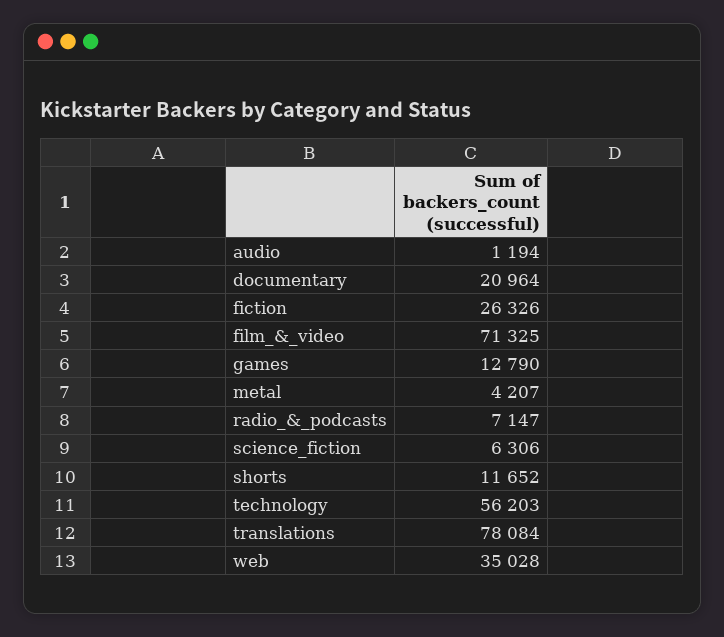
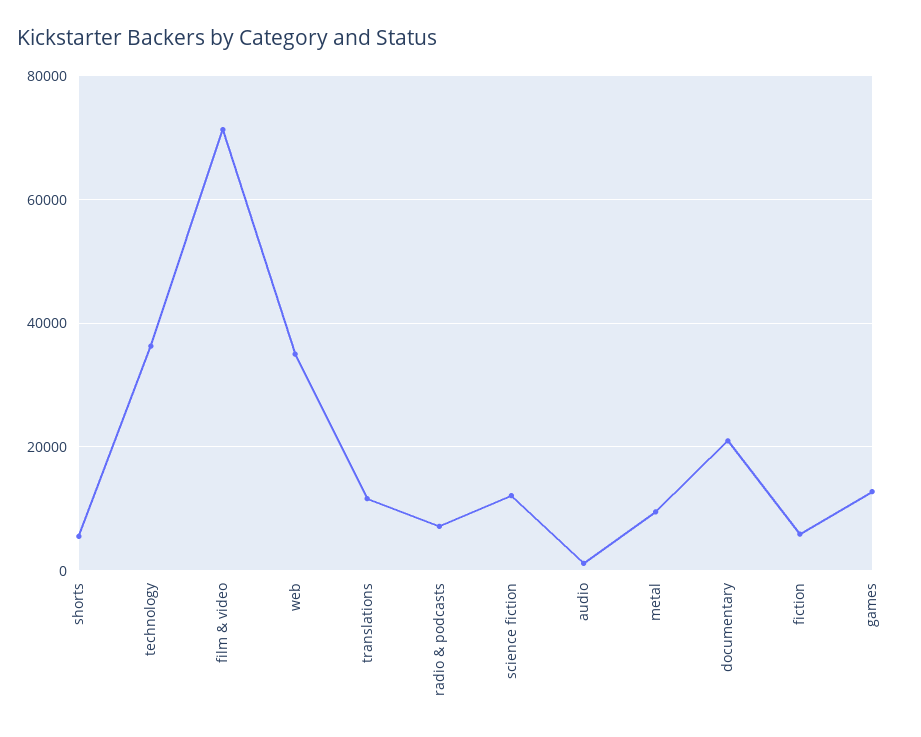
  {
    "audio": 1194,
    "documentary": 20964,
-   "fiction": 26326,
+   "fiction": 6000,
    "film_&_video": 71325,
    "games": 12790,
-   "metal": 4207,
+   "metal": 10000,
    "radio_&_podcasts": 7147,
-   "science_fiction": 6306,
+   "science_fiction": 12000,
-   "shorts": 11652,
+   "shorts": 6000,
-   "technology": 56203,
+   "technology": 36000,
-   "translations": 78084,
+   "translations": 12000,
    "web": 35028
  }

